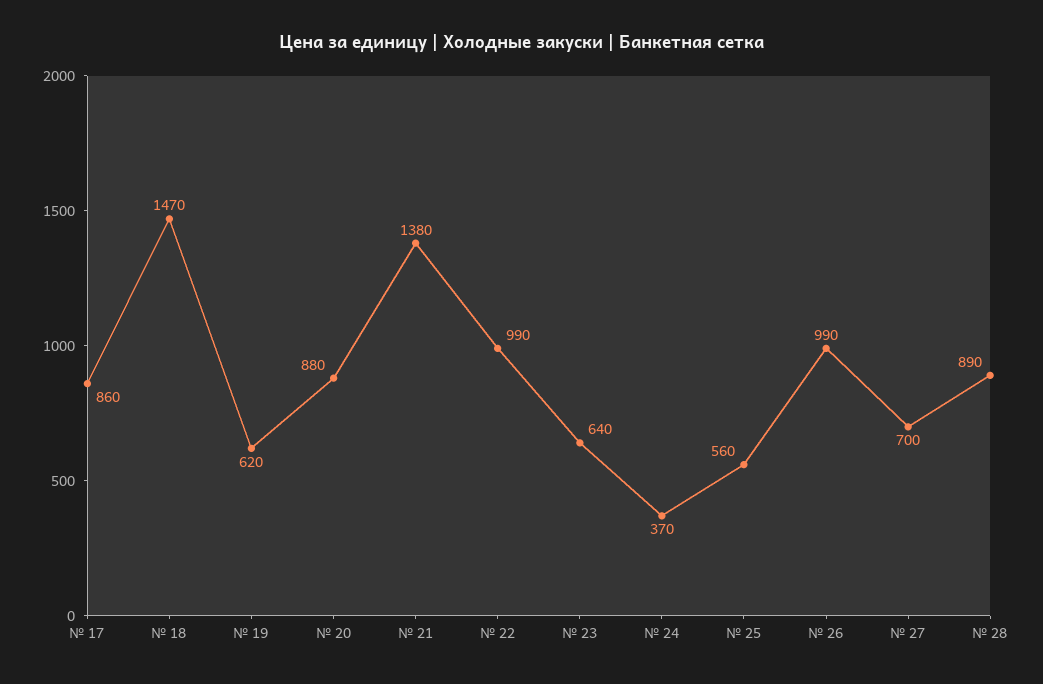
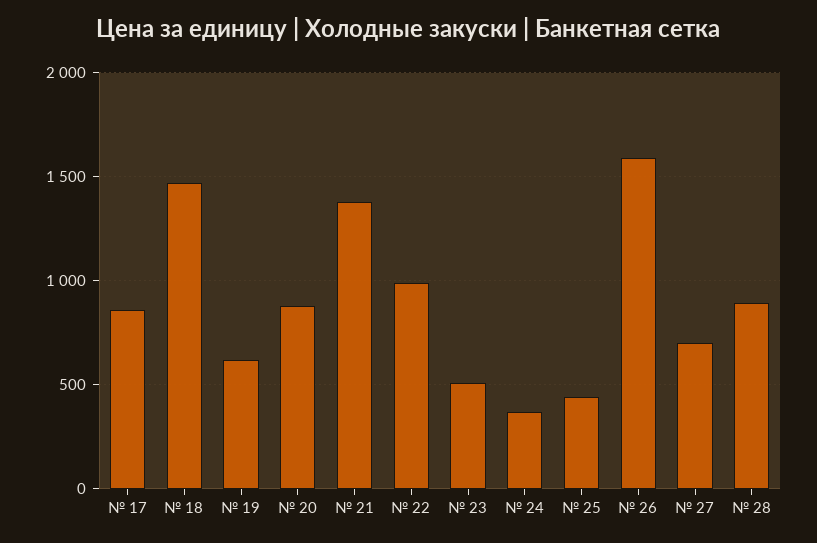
  {
    "№ 17": 860,
    "№ 18": 1470,
    "№ 19": 620,
    "№ 20": 880,
    "№ 21": 1380,
    "№ 22": 990,
-   "№ 23": 640,
+   "№ 23": 500,
    "№ 24": 370,
-   "№ 25": 560,
+   "№ 25": 450,
-   "№ 26": 990,
+   "№ 26": 1600,
    "№ 27": 700,
    "№ 28": 890
  }

